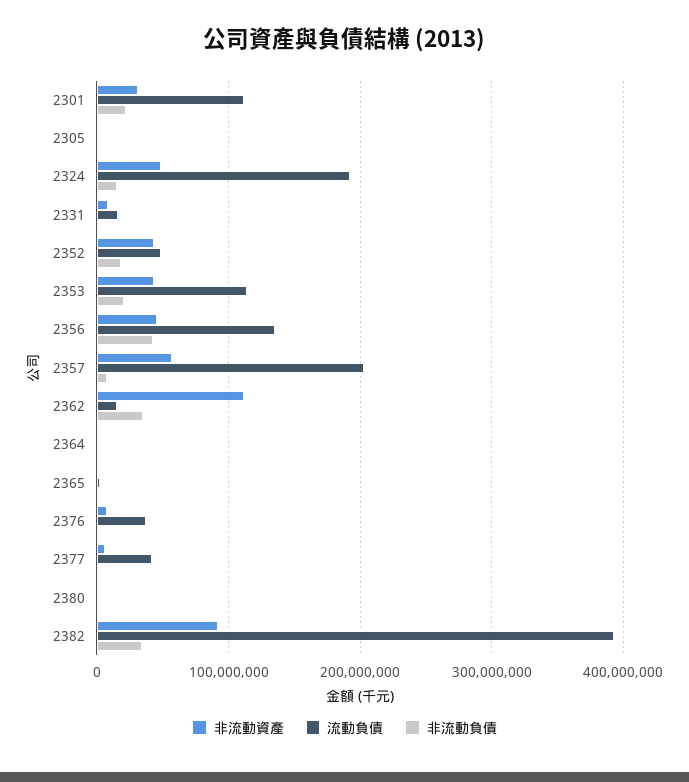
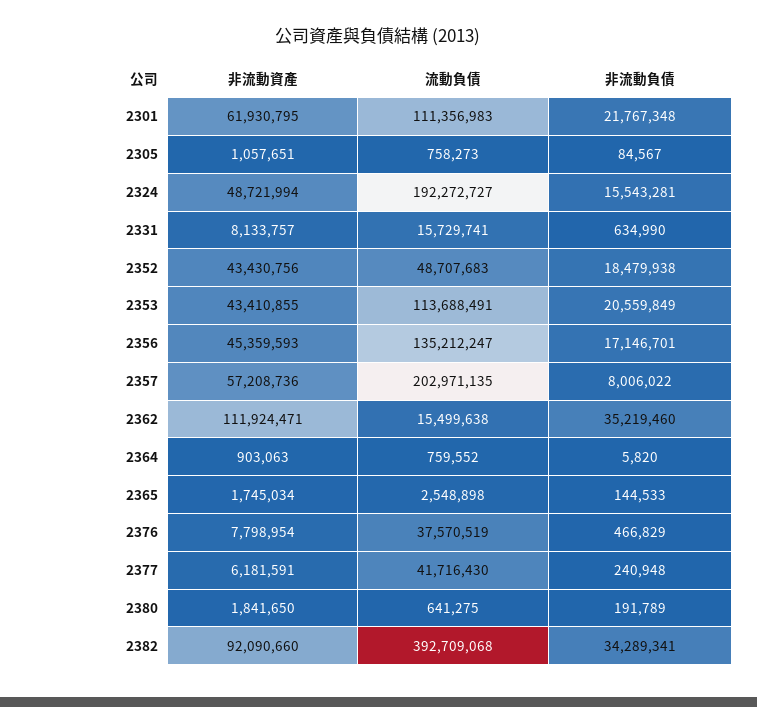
  {
    "非流動資產": {
-     "2301": 30000000,
+     "2301": 61930795,
      "2305": 1057651,
      "2324": 48721994,
      "2331": 8133757,
      "2352": 43430756,
      "2353": 43410855,
      "2356": 45359593,
      "2357": 57208736,
      "2362": 111924471,
      "2364": 903063,
      "2365": 1745034,
      "2376": 7798954,
      "2377": 6181591,
      "2380": 1841650,
      "2382": 92090660
    },
    "流動負債": {
      "2301": 111356983,
      "2305": 758273,
      "2324": 192272727,
      "2331": 15729741,
      "2352": 48707683,
      "2353": 113688491,
      "2356": 135212247,
      "2357": 202971135,
      "2362": 15499638,
      "2364": 759552,
      "2365": 2548898,
      "2376": 37570519,
      "2377": 41716430,
      "2380": 641275,
      "2382": 392709068
    },
    "非流動負債": {
      "2301": 21767348,
      "2305": 84567,
      "2324": 15543281,
      "2331": 634990,
      "2352": 18479938,
      "2353": 20559849,
-     "2356": 40000000,
+     "2356": 17146701,
      "2357": 8006022,
      "2362": 35219460,
      "2364": 5820,
      "2365": 144533,
      "2376": 466829,
      "2377": 240948,
      "2380": 191789,
      "2382": 34289341
    }
  }

